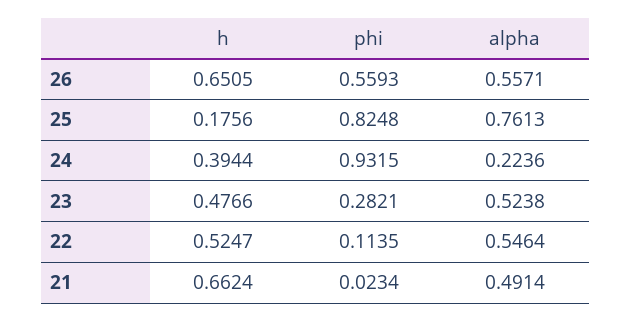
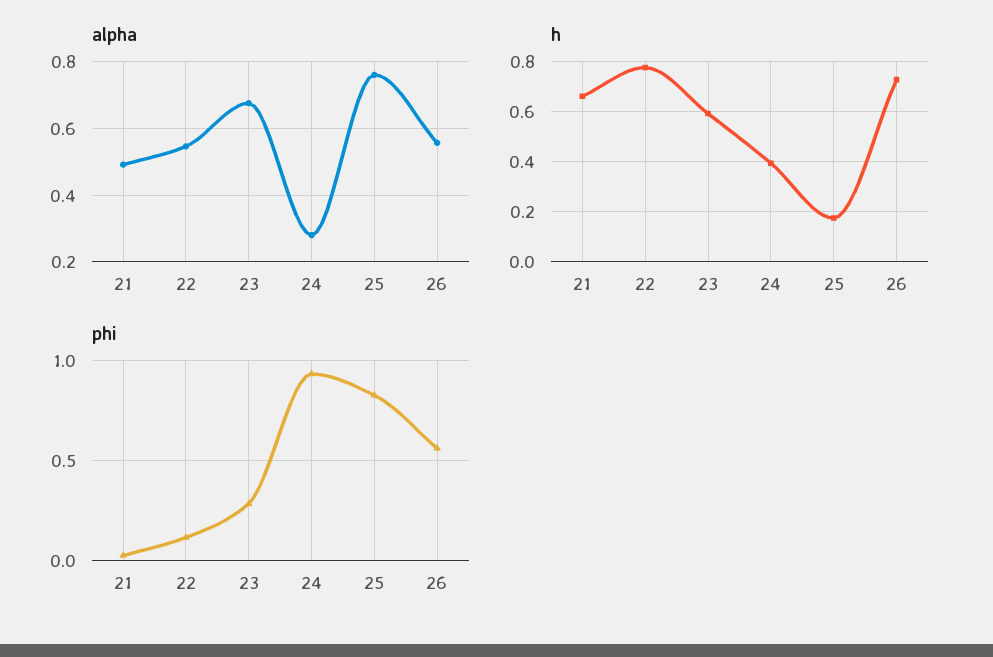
  {
    "h": {
-     "26": 0.6505,
+     "26": 0.725,
      "25": 0.1756,
      "24": 0.3944,
-     "23": 0.4766,
+     "23": 0.6,
-     "22": 0.5247,
+     "22": 0.775,
      "21": 0.6624
    },
    "phi": {
      "26": 0.5593,
      "25": 0.8248,
      "24": 0.9315,
      "23": 0.2821,
      "22": 0.1135,
      "21": 0.0234
    },
    "alpha": {
      "26": 0.5571,
      "25": 0.7613,
-     "24": 0.2236,
+     "24": 0.28,
-     "23": 0.5238,
+     "23": 0.68,
      "22": 0.5464,
      "21": 0.4914
    }
  }

